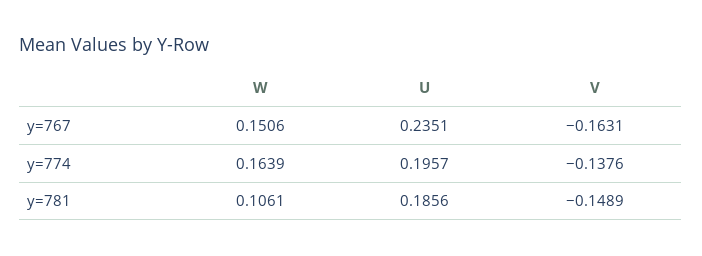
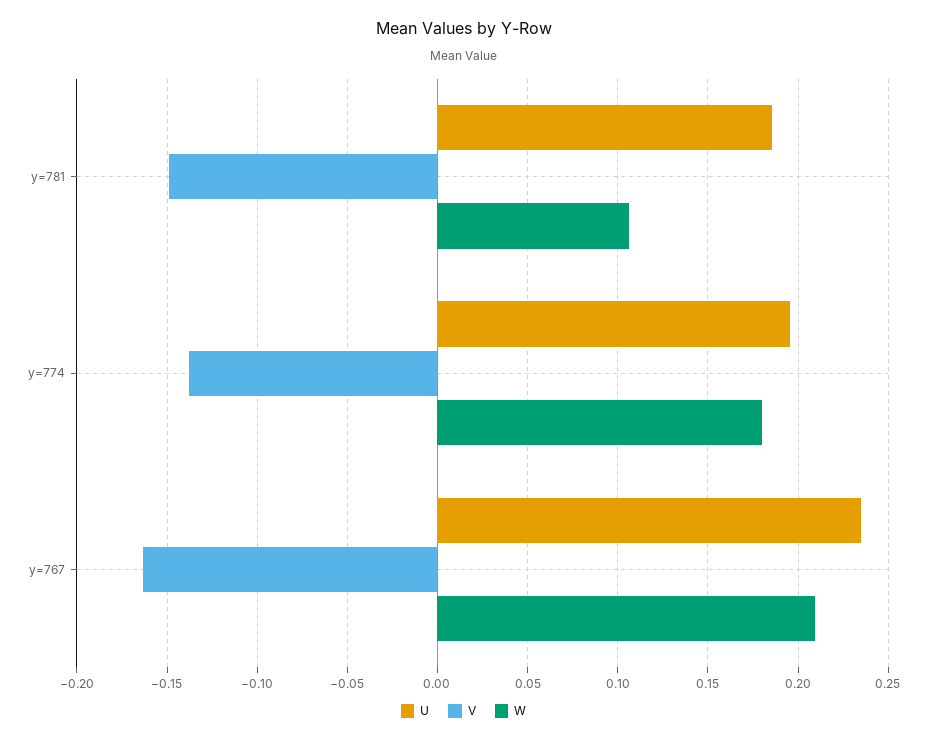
  {
    "W": {
-     "y=767": 0.1506,
+     "y=767": 0.21,
-     "y=774": 0.1639,
+     "y=774": 0.18,
      "y=781": 0.1061
    },
    "U": {
      "y=767": 0.2351,
      "y=774": 0.1957,
      "y=781": 0.1856
    },
    "V": {
      "y=767": -0.1631,
      "y=774": -0.1376,
      "y=781": -0.1489
    }
  }

